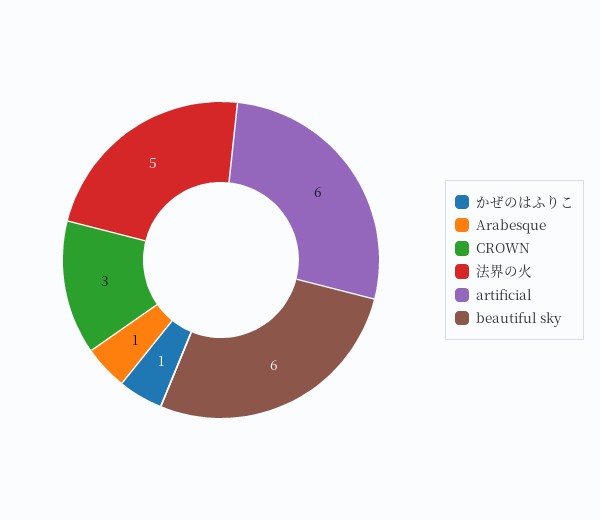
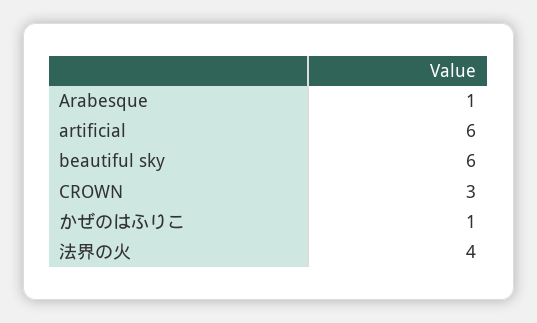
  {
    "かぜのはふりこ": 1,
    "Arabesque": 1,
    "CROWN": 3,
-   "法界の火": 5,
+   "法界の火": 4,
    "artificial": 6,
    "beautiful sky": 6
  }

